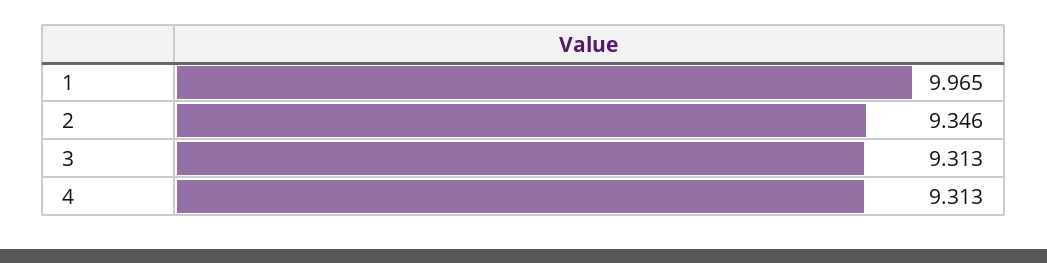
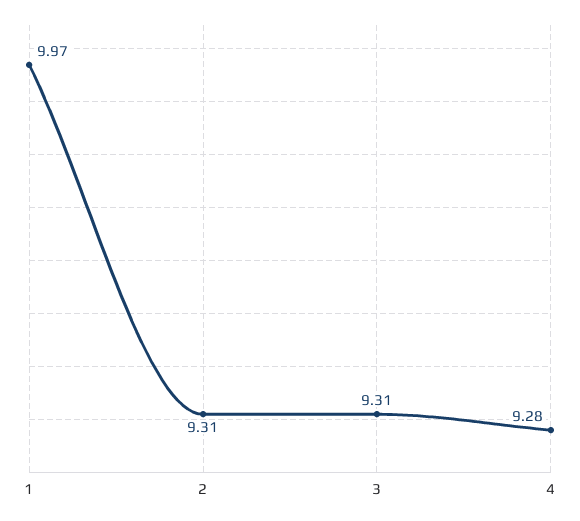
  {
    "1": 9.965,
-   "2": 9.346,
+   "2": 9.31,
    "3": 9.313,
-   "4": 9.313
+   "4": 9.28
  }

